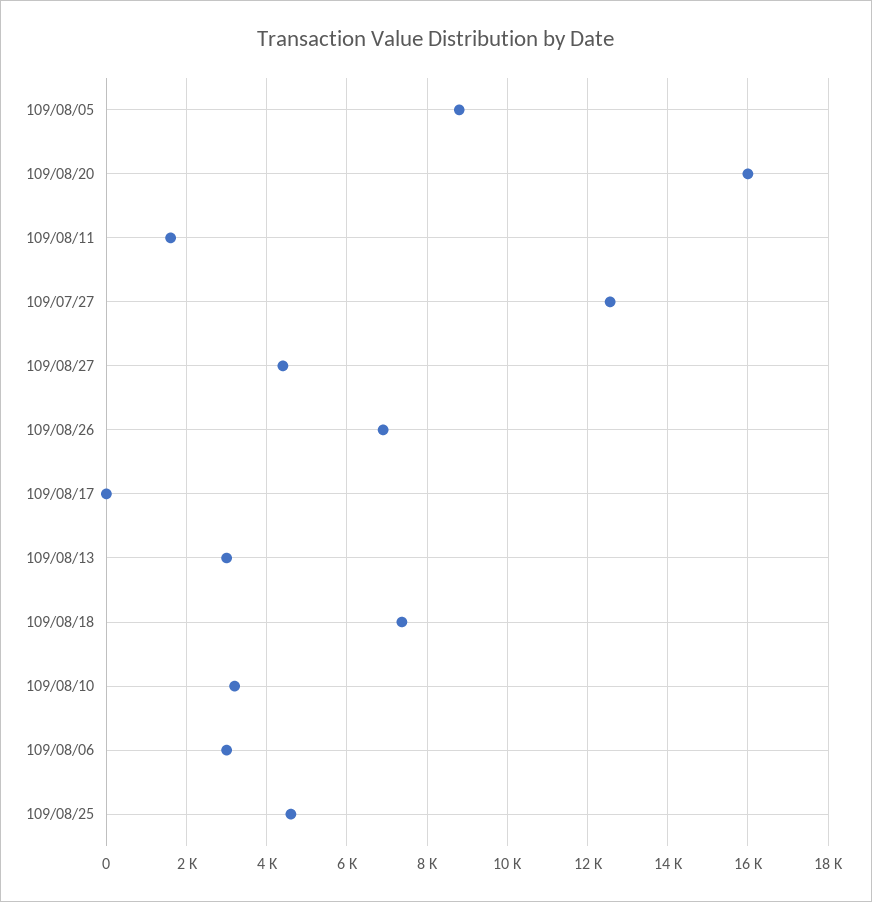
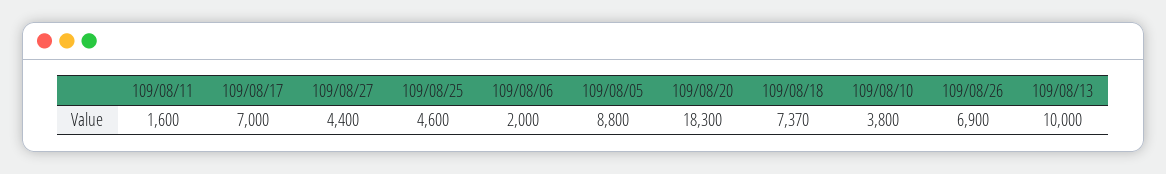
  {
    "109/08/05": 8800,
-   "109/08/20": 16000,
+   "109/08/20": 18300,
    "109/08/11": 1600,
-   "109/07/27": 12600,
    "109/08/27": 4400,
    "109/08/26": 6900,
-   "109/08/17": 0,
+   "109/08/17": 7000,
-   "109/08/13": 3000,
+   "109/08/13": 10000,
    "109/08/18": 7370,
-   "109/08/10": 3200,
+   "109/08/10": 3800,
-   "109/08/06": 3000,
+   "109/08/06": 2000,
    "109/08/25": 4600
  }

